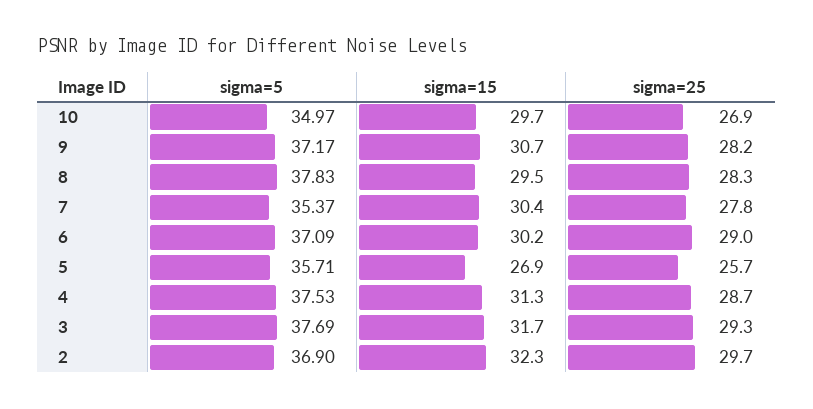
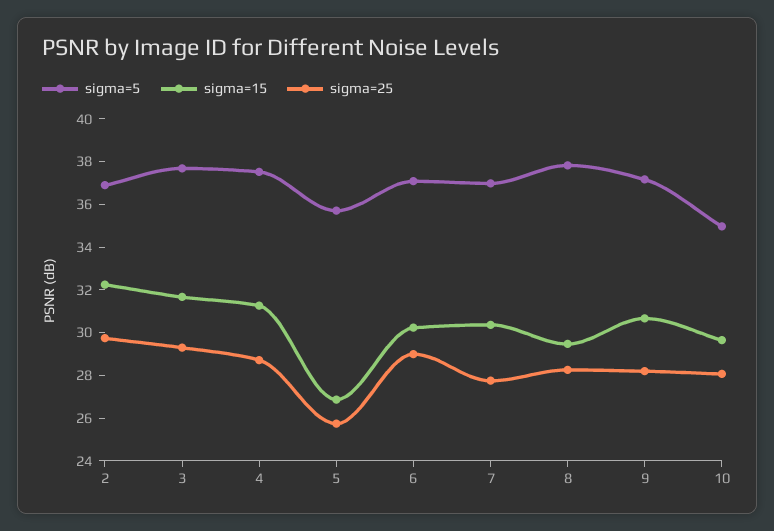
  {
    "sigma=5": {
      "10": 34.97,
      "9": 37.17,
      "8": 37.83,
-     "7": 35.37,
+     "7": 37,
      "6": 37.09,
      "5": 35.71,
      "4": 37.53,
      "3": 37.69,
      "2": 36.9
    },
    "sigma=15": {
      "10": 29.7,
      "9": 30.7,
      "8": 29.5,
      "7": 30.4,
      "6": 30.2,
      "5": 26.9,
      "4": 31.3,
      "3": 31.7,
      "2": 32.3
    },
    "sigma=25": {
-     "10": 26.9,
+     "10": 28,
      "9": 28.2,
      "8": 28.3,
      "7": 27.8,
      "6": 29,
      "5": 25.7,
      "4": 28.7,
      "3": 29.3,
      "2": 29.7
    }
  }

